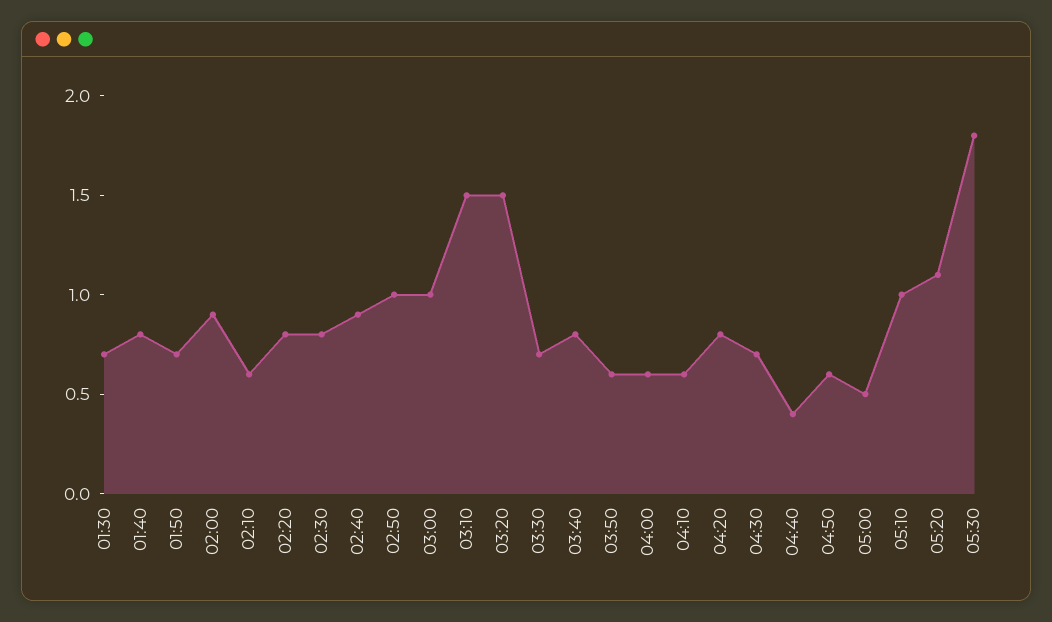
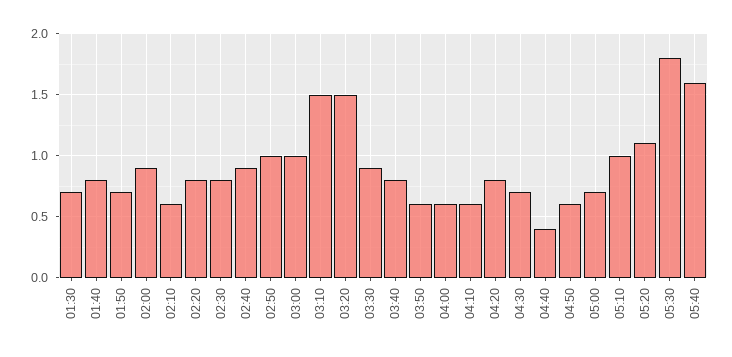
  {
    "01:30": 0.7,
    "01:40": 0.8,
    "01:50": 0.7,
    "02:00": 0.9,
    "02:10": 0.6,
    "02:20": 0.8,
    "02:30": 0.8,
    "02:40": 0.9,
    "02:50": 1,
    "03:00": 1,
    "03:10": 1.5,
    "03:20": 1.5,
-   "03:30": 0.7,
+   "03:30": 0.9,
    "03:40": 0.8,
    "03:50": 0.6,
    "04:00": 0.6,
    "04:10": 0.6,
    "04:20": 0.8,
    "04:30": 0.7,
    "04:40": 0.4,
    "04:50": 0.6,
-   "05:00": 0.5,
+   "05:00": 0.7,
    "05:10": 1,
    "05:20": 1.1,
-   "05:30": 1.8
+   "05:30": 1.8,
+   "05:40": 1.6
  }

